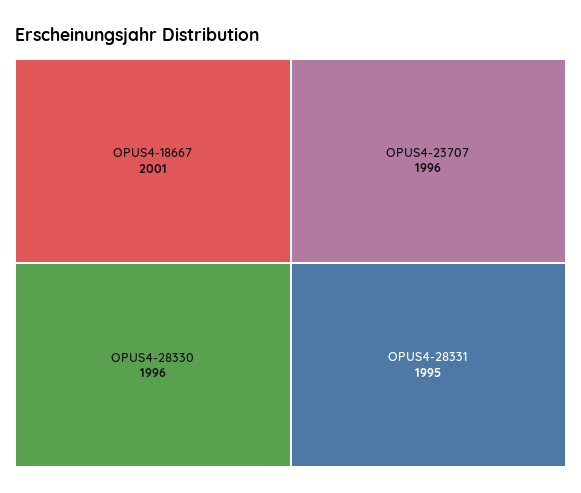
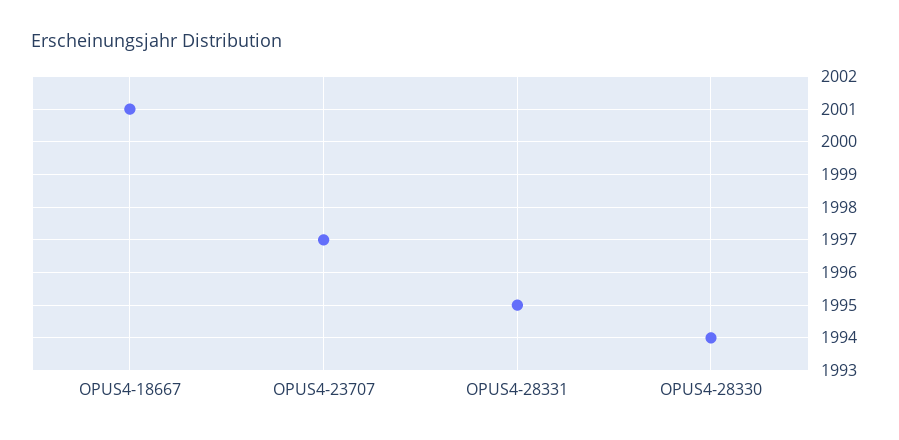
  {
    "OPUS4-18667": 2001,
-   "OPUS4-28330": 1996,
+   "OPUS4-28330": 1994,
-   "OPUS4-23707": 1996,
+   "OPUS4-23707": 1997,
    "OPUS4-28331": 1995
  }

